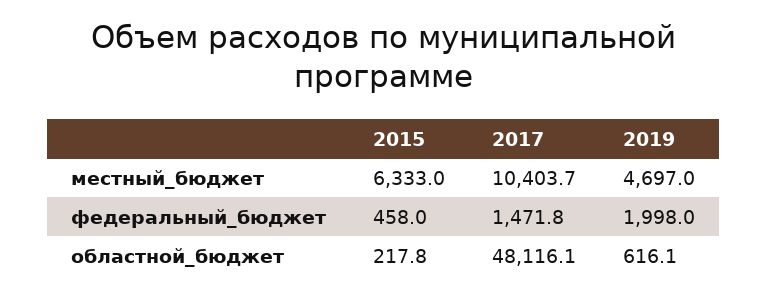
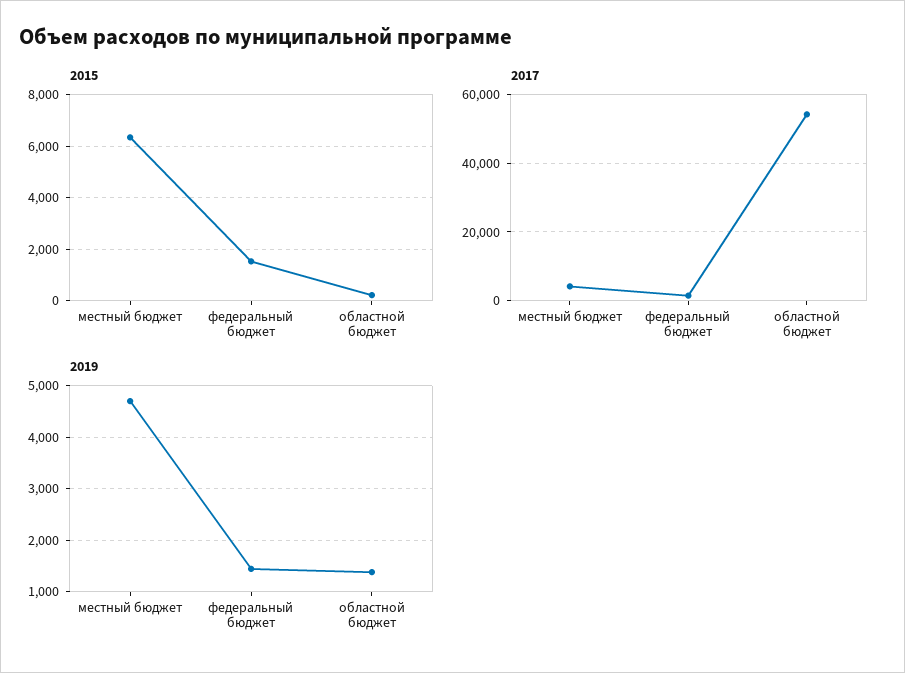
  {
    "2015": {
      "местный_бюджет": 6333,
-     "федеральный_бюджет": 458,
+     "федеральный_бюджет": 1500,
      "областной_бюджет": 217.8
    },
    "2017": {
-     "местный_бюджет": 10403.7,
+     "местный_бюджет": 4000,
      "федеральный_бюджет": 1471.8,
-     "областной_бюджет": 48116.1
+     "областной_бюджет": 54000
    },
    "2019": {
      "местный_бюджет": 4697,
-     "федеральный_бюджет": 1998,
+     "федеральный_бюджет": 1400,
-     "областной_бюджет": 616.1
+     "областной_бюджет": 1400
    }
  }

